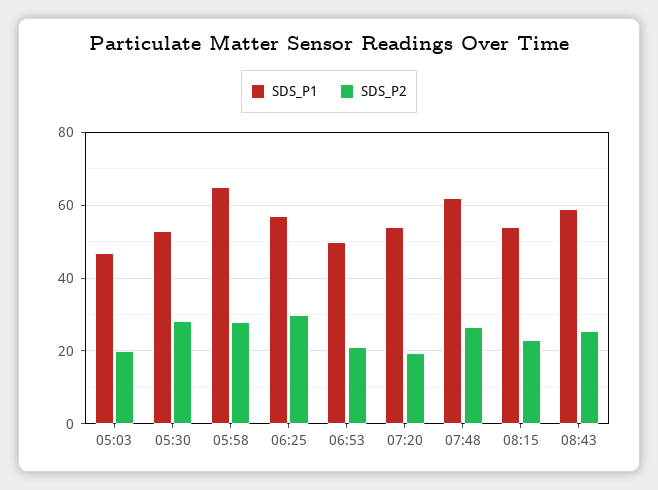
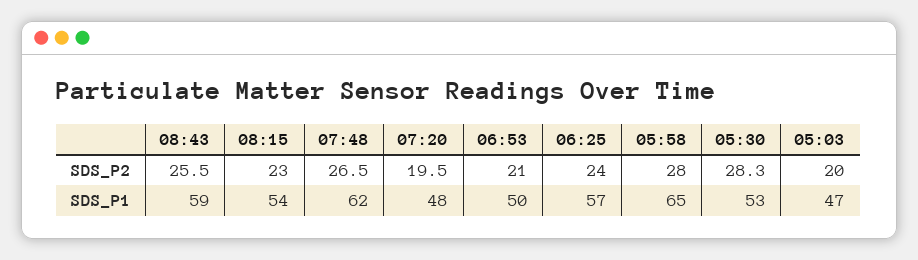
  {
    "SDS_P1": {
      "05:03": 47,
      "05:30": 53,
      "05:58": 65,
      "06:25": 57,
      "06:53": 50,
-     "07:20": 54,
+     "07:20": 48,
      "07:48": 62,
      "08:15": 54,
      "08:43": 59
    },
    "SDS_P2": {
      "05:03": 20,
      "05:30": 28.3,
      "05:58": 28,
-     "06:25": 30,
+     "06:25": 24,
      "06:53": 21,
      "07:20": 19.5,
      "07:48": 26.5,
      "08:15": 23,
      "08:43": 25.5
    }
  }

